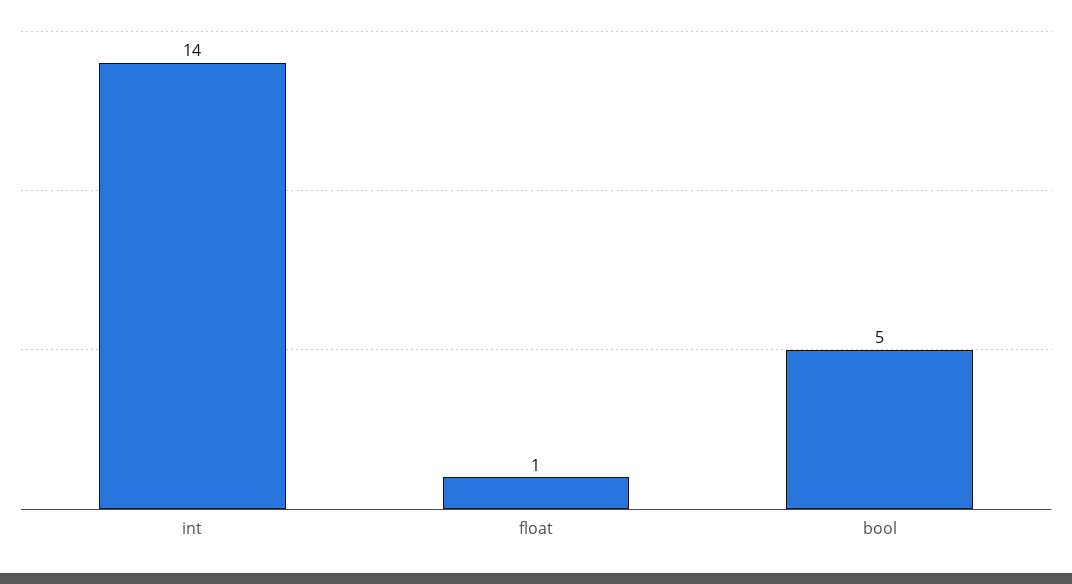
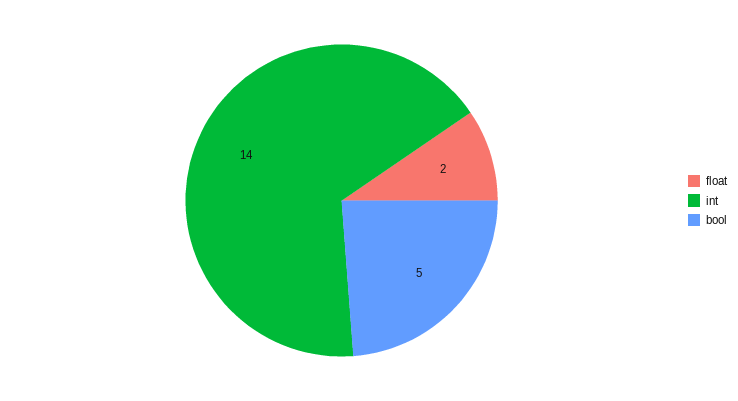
  {
    "int": 14,
-   "float": 1,
+   "float": 2,
    "bool": 5
  }

